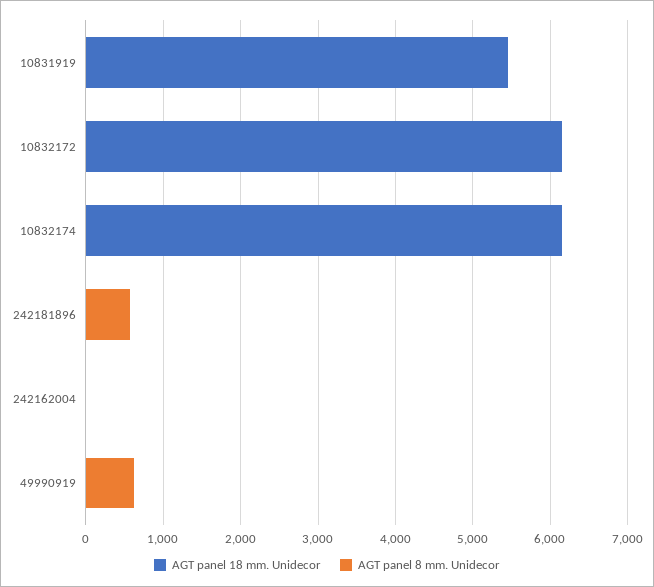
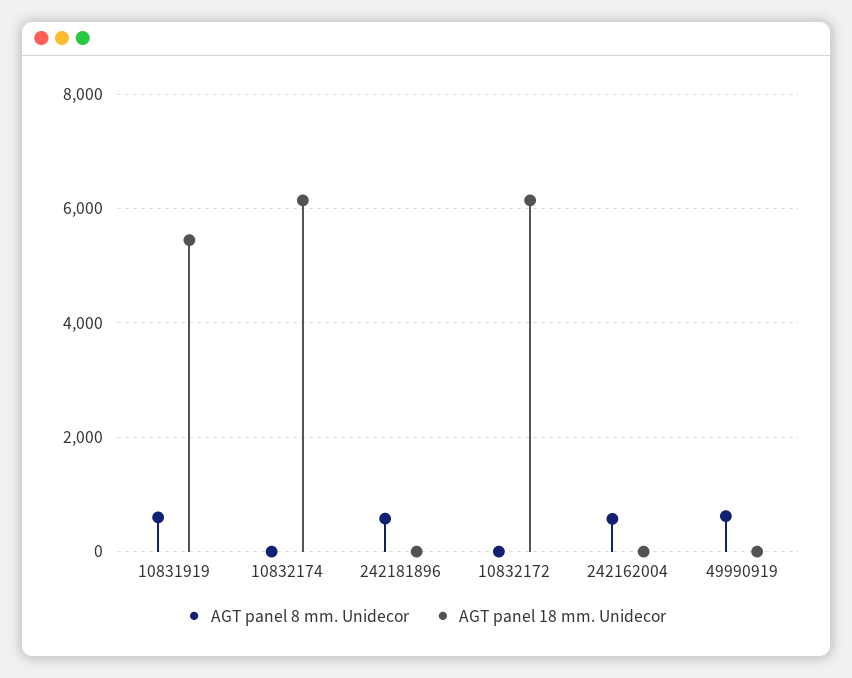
  {
    "AGT panel 18 mm. Unidecor": {
      "10831919": 5400,
      "10832172": 6200,
      "10832174": 6200,
      "242181896": 0,
      "242162004": 0,
      "49990919": 0
    },
    "AGT panel 8 mm. Unidecor": {
-     "10831919": 0,
+     "10831919": 600,
      "10832172": 0,
      "10832174": 0,
      "242181896": 600,
-     "242162004": 0,
+     "242162004": 600,
      "49990919": 600
    }
  }

